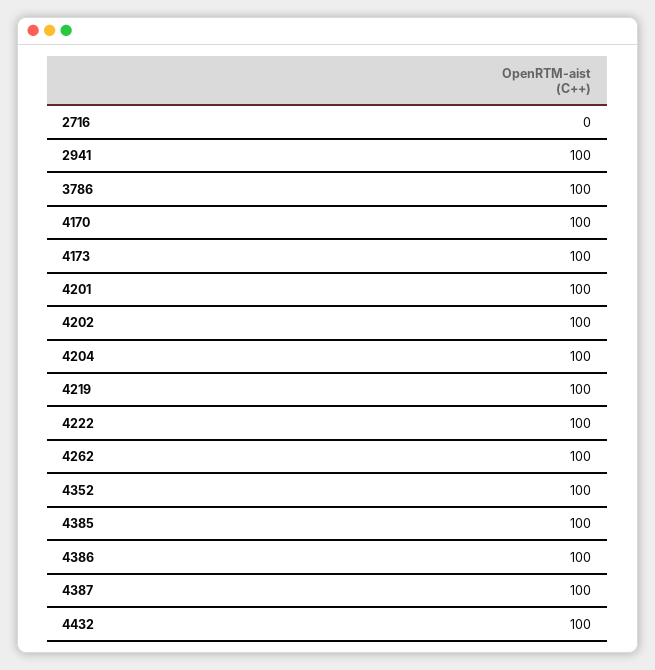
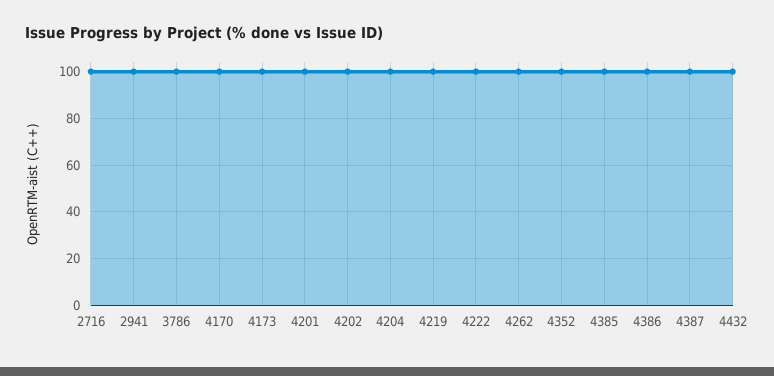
  {
-   "2716": 0,
+   "2716": 100,
    "2941": 100,
    "3786": 100,
    "4170": 100,
    "4173": 100,
    "4201": 100,
    "4202": 100,
    "4204": 100,
    "4219": 100,
    "4222": 100,
    "4262": 100,
    "4352": 100,
    "4385": 100,
    "4386": 100,
    "4387": 100,
    "4432": 100
  }

